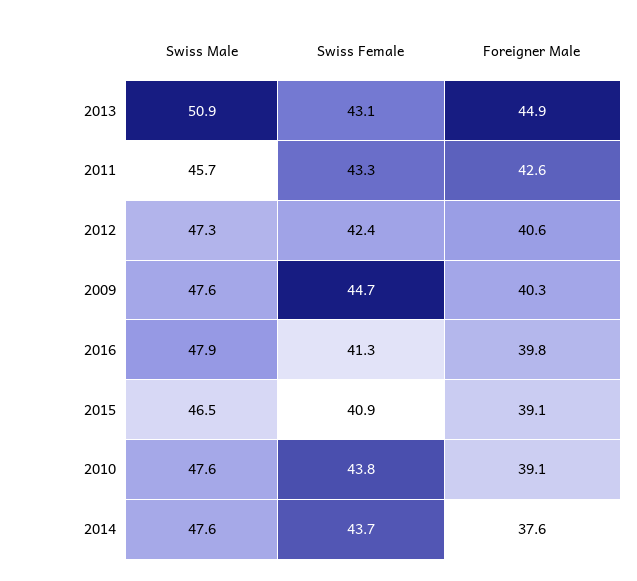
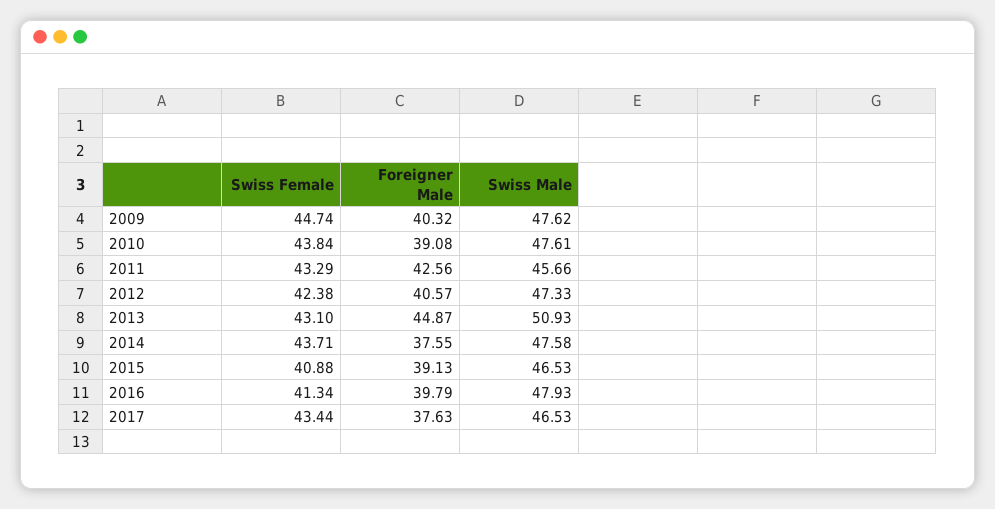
  {
    "Swiss Male": {
      "2013": 50.93,
      "2011": 45.66,
      "2012": 47.33,
      "2009": 47.62,
      "2016": 47.93,
      "2015": 46.53,
      "2010": 47.61,
-     "2014": 47.58
+     "2014": 47.58,
+     "2017": 46.53
    },
    "Swiss Female": {
      "2013": 43.1,
      "2011": 43.29,
      "2012": 42.38,
      "2009": 44.74,
      "2016": 41.34,
      "2015": 40.88,
      "2010": 43.84,
-     "2014": 43.71
+     "2014": 43.71,
+     "2017": 43.44
    },
    "Foreigner Male": {
      "2013": 44.87,
      "2011": 42.56,
      "2012": 40.57,
      "2009": 40.32,
      "2016": 39.79,
      "2015": 39.13,
      "2010": 39.08,
-     "2014": 37.55
+     "2014": 37.55,
+     "2017": 37.63
    }
  }

